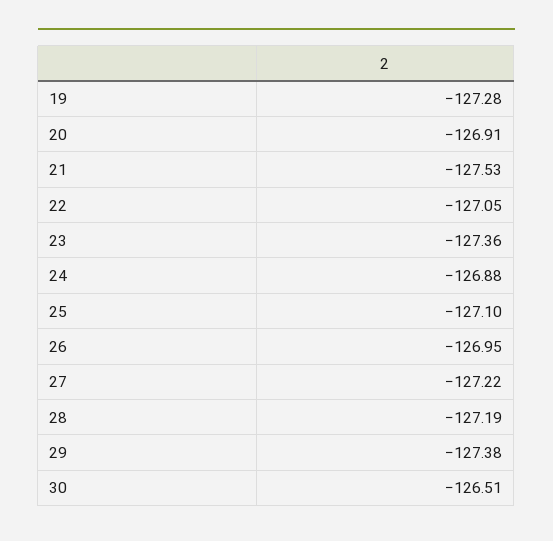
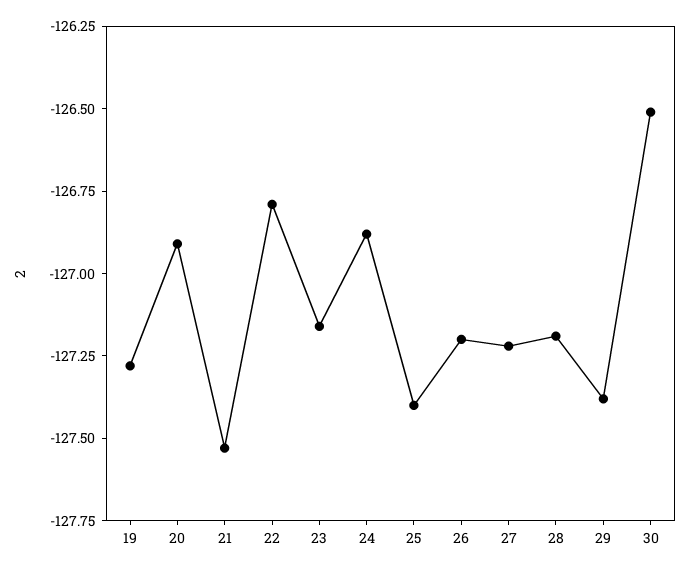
  {
    "19": -127.28,
    "20": -126.91,
    "21": -127.53,
-   "22": -127.05,
+   "22": -126.8,
-   "23": -127.36,
+   "23": -127.15,
    "24": -126.88,
-   "25": -127.1,
+   "25": -127.4,
-   "26": -126.95,
+   "26": -127.2,
    "27": -127.22,
    "28": -127.19,
    "29": -127.38,
    "30": -126.51
  }

